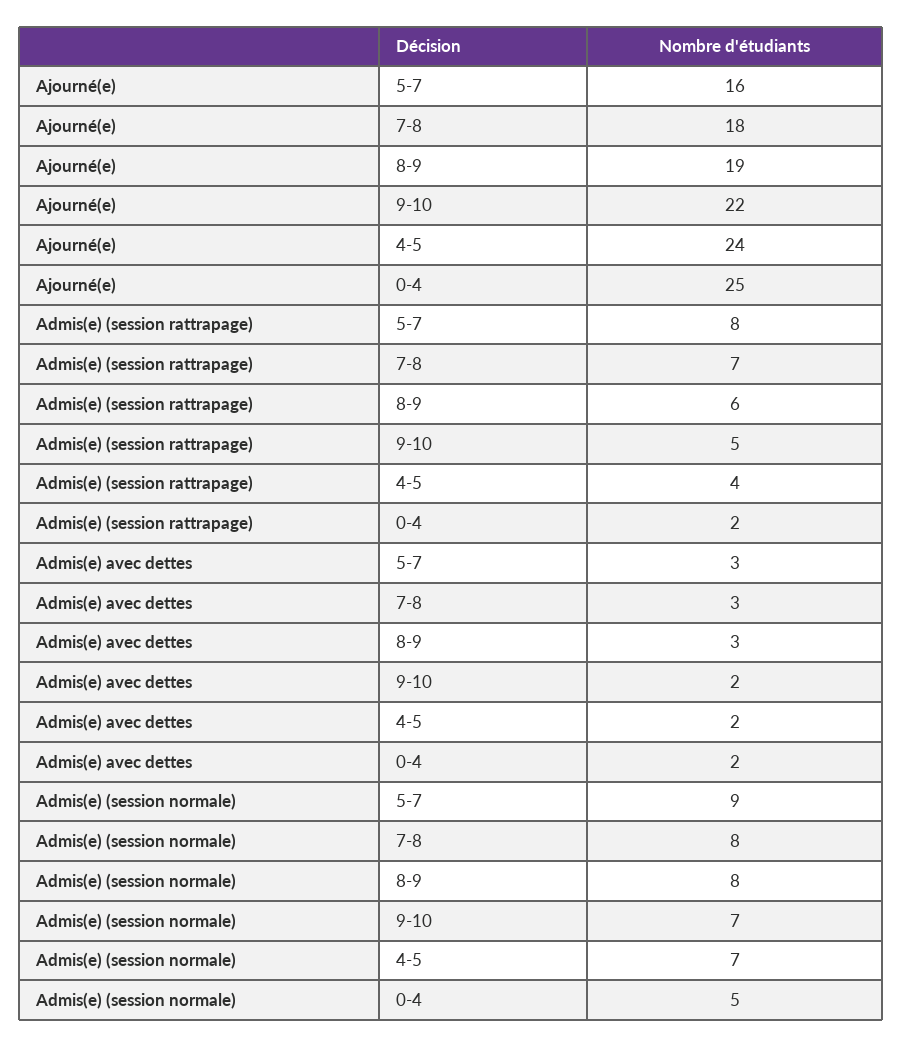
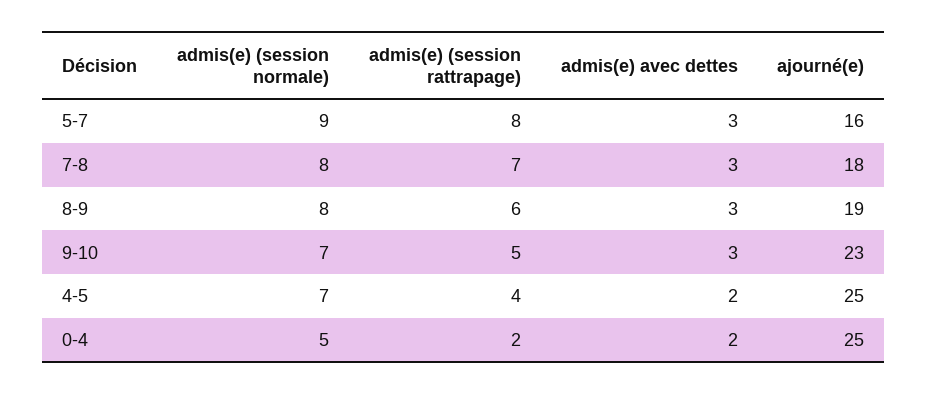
  {
    "Ajourné(e)": {
      "5-7": 16,
      "7-8": 18,
      "8-9": 19,
-     "9-10": 22,
+     "9-10": 23,
-     "4-5": 24,
+     "4-5": 25,
      "0-4": 25
    },
    "Admis(e) (session rattrapage)": {
      "5-7": 8,
      "7-8": 7,
      "8-9": 6,
      "9-10": 5,
      "4-5": 4,
      "0-4": 2
    },
    "Admis(e) avec dettes": {
      "5-7": 3,
      "7-8": 3,
      "8-9": 3,
-     "9-10": 2,
+     "9-10": 3,
      "4-5": 2,
      "0-4": 2
    },
    "Admis(e) (session normale)": {
      "5-7": 9,
      "7-8": 8,
      "8-9": 8,
      "9-10": 7,
      "4-5": 7,
      "0-4": 5
    }
  }

